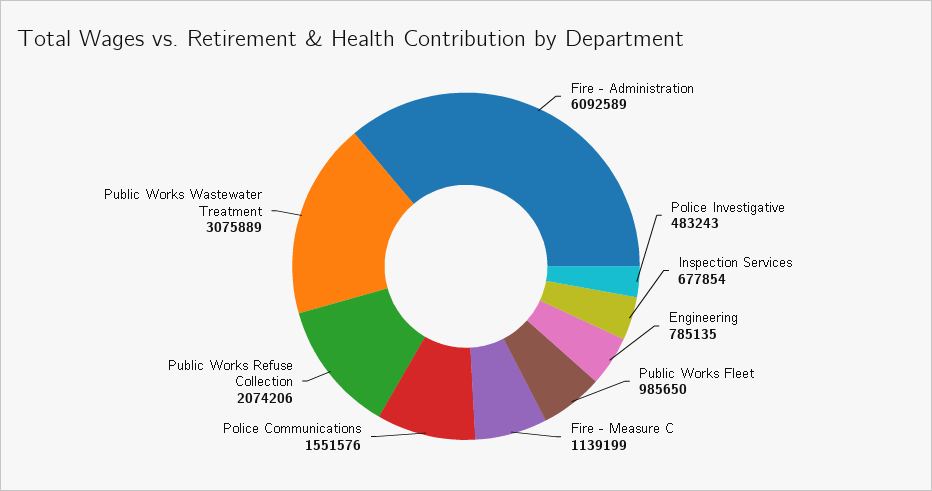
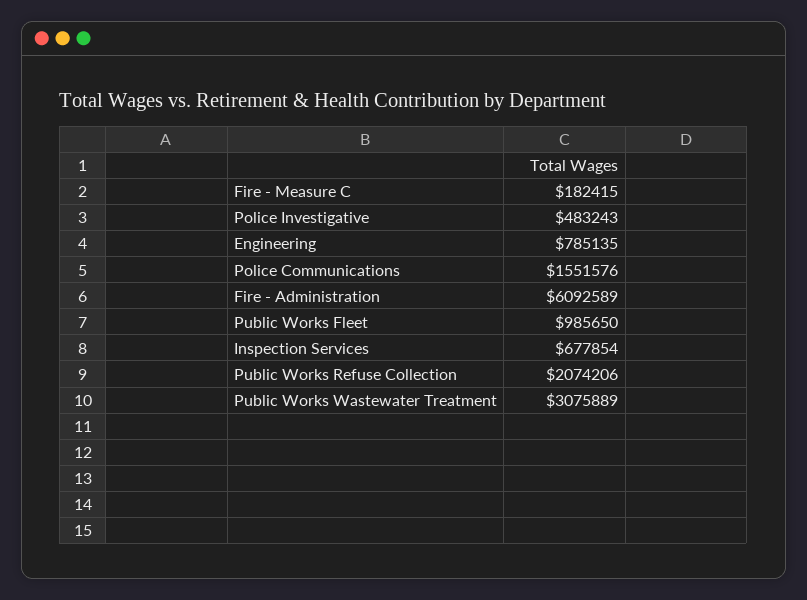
  {
    "Fire - Administration": 6092589,
    "Police Investigative": 483243,
    "Inspection Services": 677854,
    "Engineering": 785135,
    "Public Works Fleet": 985650,
-   "Fire - Measure C": 1139199,
+   "Fire - Measure C": 182415,
    "Police Communications": 1551576,
    "Public Works Refuse Collection": 2074206,
    "Public Works Wastewater Treatment": 3075889
  }

